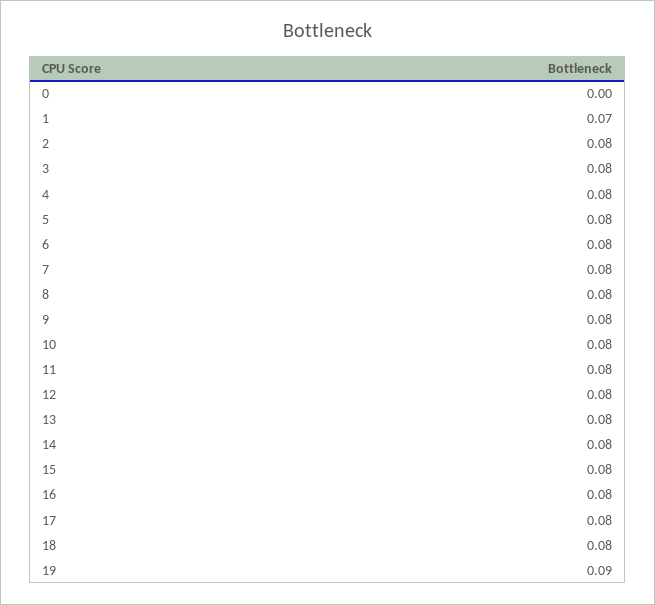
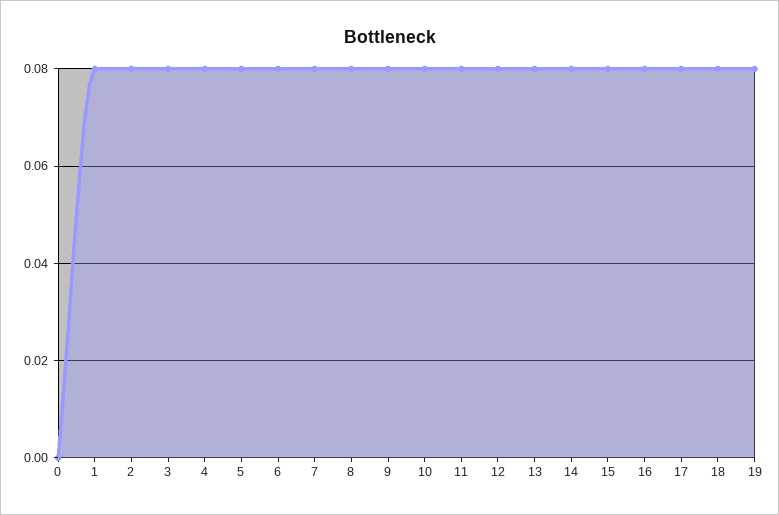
  {
    "0": 0,
-   "1": 0.07,
+   "1": 0.08,
    "2": 0.08,
    "3": 0.08,
    "4": 0.08,
    "5": 0.08,
    "6": 0.08,
    "7": 0.08,
    "8": 0.08,
    "9": 0.08,
    "10": 0.08,
    "11": 0.08,
    "12": 0.08,
    "13": 0.08,
    "14": 0.08,
    "15": 0.08,
    "16": 0.08,
    "17": 0.08,
    "18": 0.08,
-   "19": 0.09
+   "19": 0.08
  }

